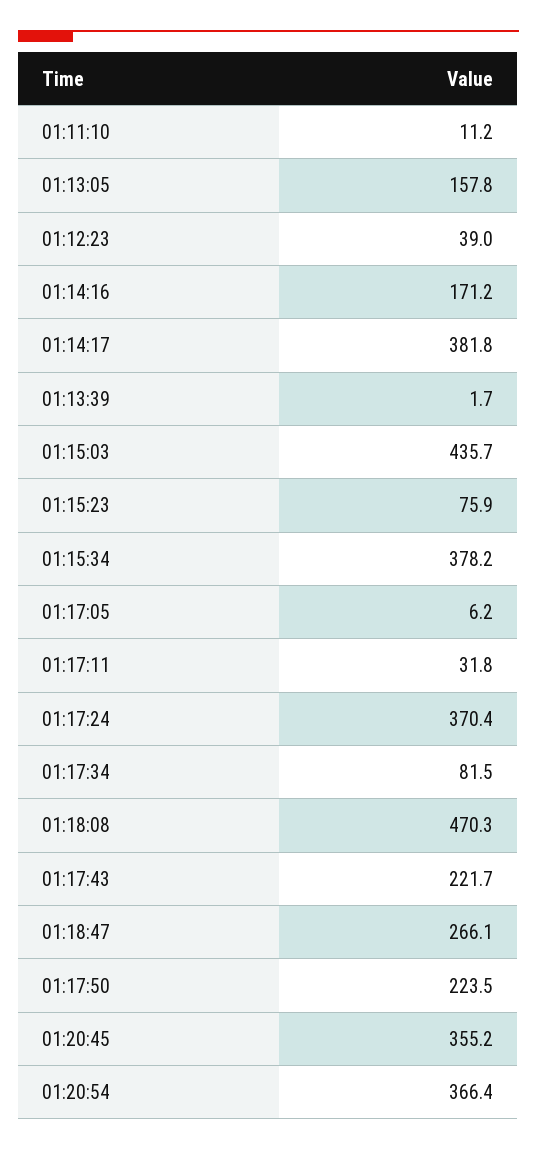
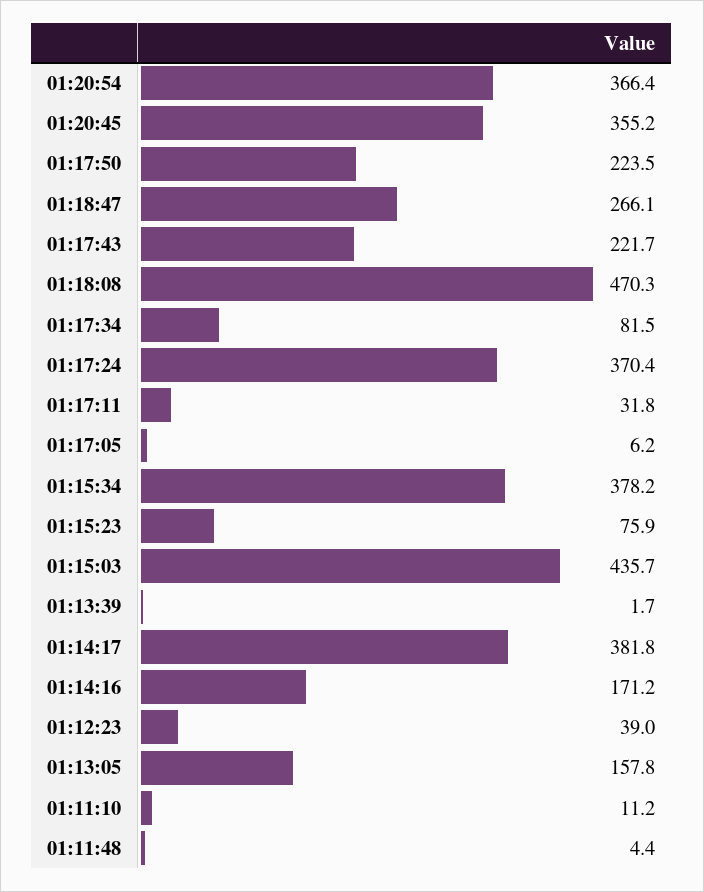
  {
    "01:11:10": 11.2,
    "01:13:05": 157.8,
    "01:12:23": 39,
    "01:14:16": 171.2,
    "01:14:17": 381.8,
    "01:13:39": 1.7,
    "01:15:03": 435.7,
    "01:15:23": 75.9,
    "01:15:34": 378.2,
    "01:17:05": 6.2,
    "01:17:11": 31.8,
    "01:17:24": 370.4,
    "01:17:34": 81.5,
    "01:18:08": 470.3,
    "01:17:43": 221.7,
    "01:18:47": 266.1,
    "01:17:50": 223.5,
    "01:20:45": 355.2,
-   "01:20:54": 366.4
+   "01:20:54": 366.4,
+   "01:11:48": 4.4
  }

